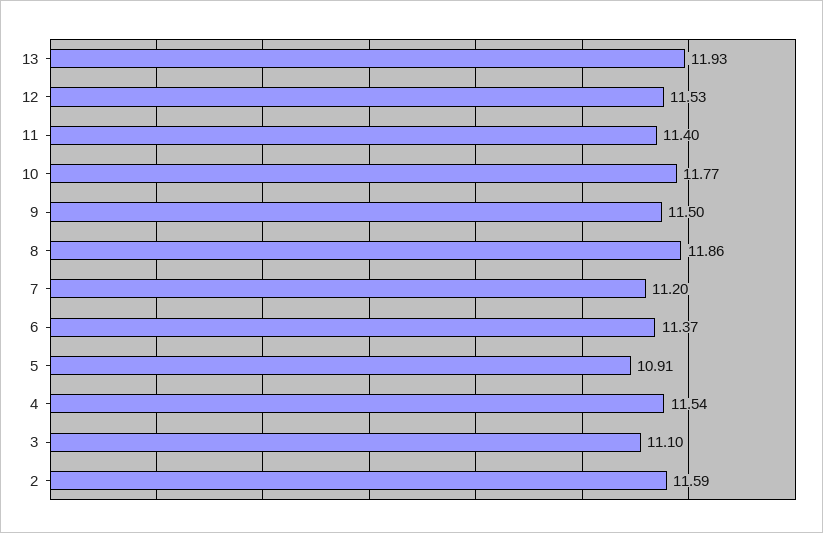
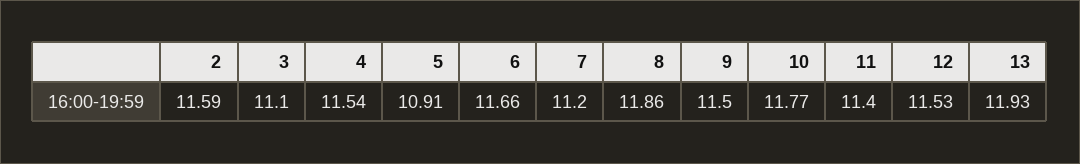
  {
    "13": 11.93,
    "12": 11.53,
    "11": 11.4,
    "10": 11.77,
    "9": 11.5,
    "8": 11.86,
    "7": 11.2,
-   "6": 11.37,
+   "6": 11.66,
    "5": 10.91,
    "4": 11.54,
    "3": 11.1,
    "2": 11.59
  }

